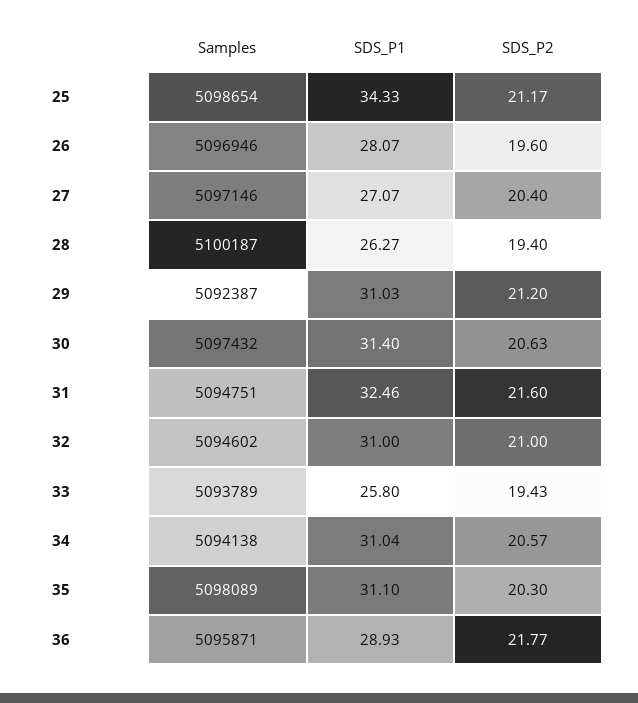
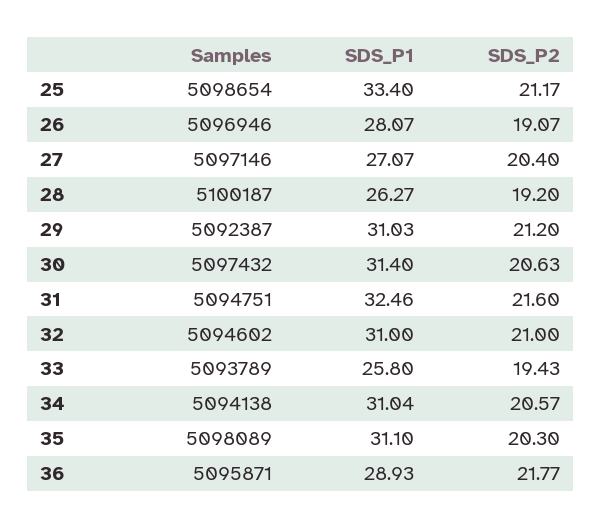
  {
    "Samples": {
      "25": 5098654,
      "26": 5096946,
      "27": 5097146,
      "28": 5100187,
      "29": 5092387,
      "30": 5097432,
      "31": 5094751,
      "32": 5094602,
      "33": 5093789,
      "34": 5094138,
      "35": 5098089,
      "36": 5095871
    },
    "SDS_P1": {
-     "25": 34.33,
+     "25": 33.4,
      "26": 28.07,
      "27": 27.07,
      "28": 26.27,
      "29": 31.03,
      "30": 31.4,
      "31": 32.46,
      "32": 31,
      "33": 25.8,
      "34": 31.04,
      "35": 31.1,
      "36": 28.93
    },
    "SDS_P2": {
      "25": 21.17,
-     "26": 19.6,
+     "26": 19.07,
      "27": 20.4,
-     "28": 19.4,
+     "28": 19.2,
      "29": 21.2,
      "30": 20.63,
      "31": 21.6,
      "32": 21,
      "33": 19.43,
      "34": 20.57,
      "35": 20.3,
      "36": 21.77
    }
  }

